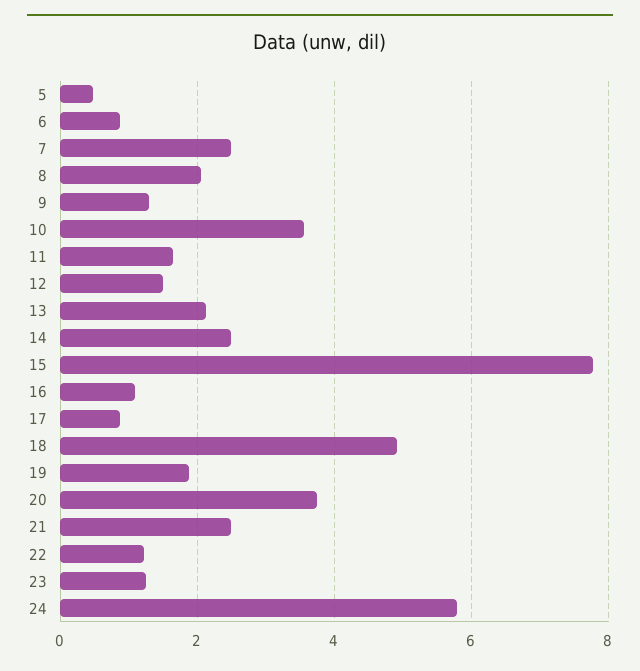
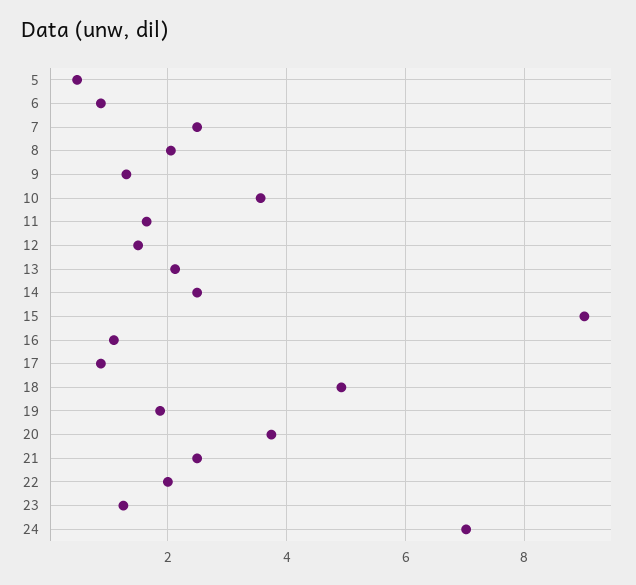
  {
    "5": 0.4,
    "6": 0.8,
    "7": 2.4,
    "8": 2,
    "9": 1.4,
    "10": 3.6,
    "11": 1.6,
    "12": 1.6,
    "13": 2.2,
    "14": 2.4,
-   "15": 7.8,
+   "15": 9,
    "16": 1,
    "17": 0.8,
    "18": 5,
    "19": 1.8,
    "20": 3.8,
    "21": 2.4,
-   "22": 1.2,
+   "22": 2,
    "23": 1.2,
-   "24": 5.8
+   "24": 7
  }

